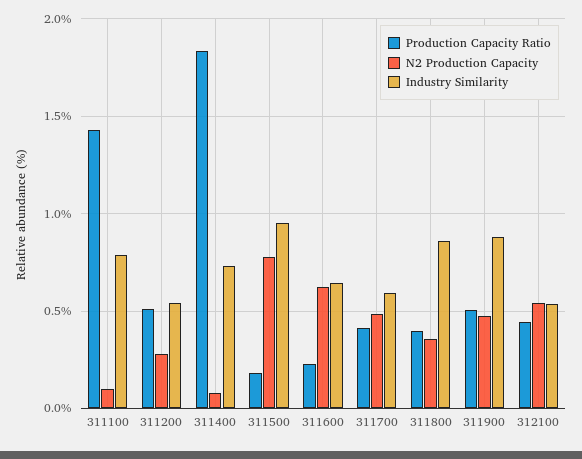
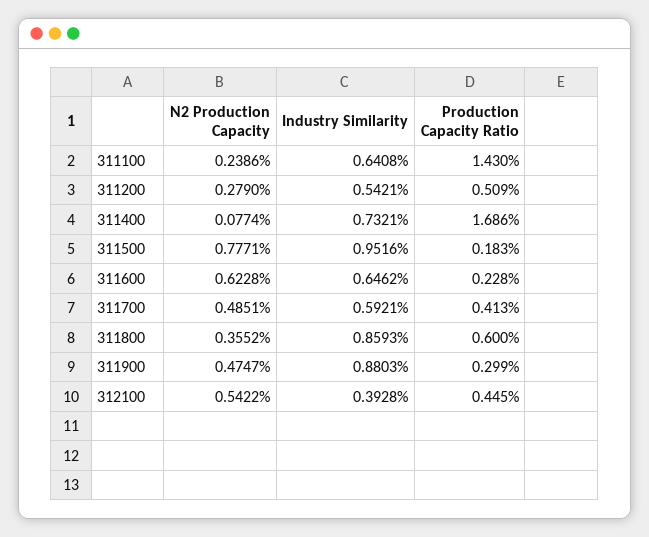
  {
    "Production Capacity Ratio": {
      "311100": 1.43,
      "311200": 0.509,
-     "311400": 1.85,
+     "311400": 1.686,
      "311500": 0.183,
      "311600": 0.228,
      "311700": 0.413,
-     "311800": 0.4,
+     "311800": 0.6,
-     "311900": 0.5,
+     "311900": 0.299,
      "312100": 0.445
    },
    "N2 Production Capacity": {
-     "311100": 0.1,
+     "311100": 0.2386,
      "311200": 0.279,
      "311400": 0.0774,
      "311500": 0.7771,
      "311600": 0.6228,
      "311700": 0.4851,
      "311800": 0.3552,
      "311900": 0.4747,
      "312100": 0.5422
    },
    "Industry Similarity": {
-     "311100": 0.8,
+     "311100": 0.6408,
      "311200": 0.5421,
      "311400": 0.7321,
      "311500": 0.9516,
      "311600": 0.6462,
      "311700": 0.5921,
      "311800": 0.8593,
      "311900": 0.8803,
-     "312100": 0.55
+     "312100": 0.3928
    }
  }

